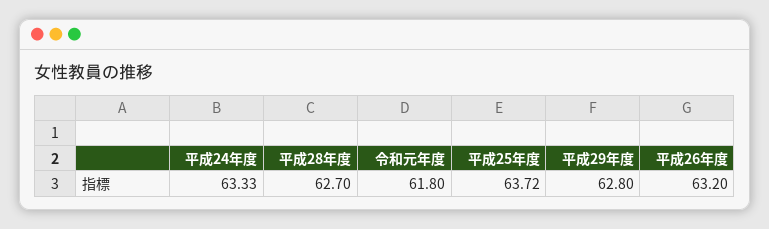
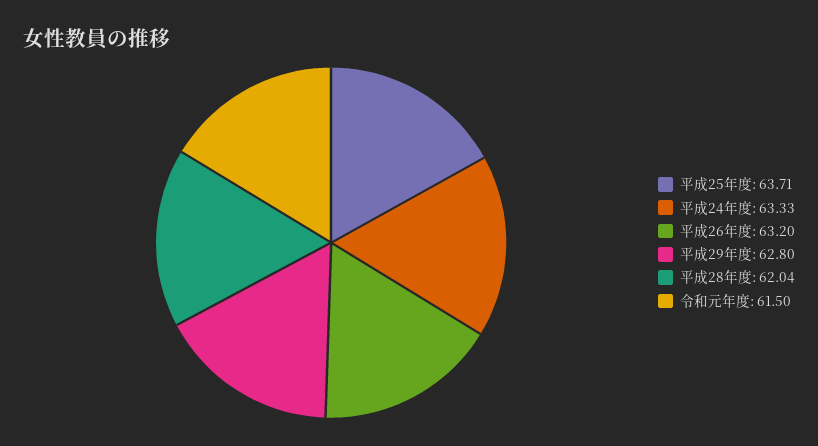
  {
    "平成24年度": 63.33,
-   "平成28年度": 62.7,
+   "平成28年度": 62.04,
-   "令和元年度": 61.8,
+   "令和元年度": 61.5,
-   "平成25年度": 63.72,
+   "平成25年度": 63.71,
    "平成29年度": 62.8,
    "平成26年度": 63.2
  }

